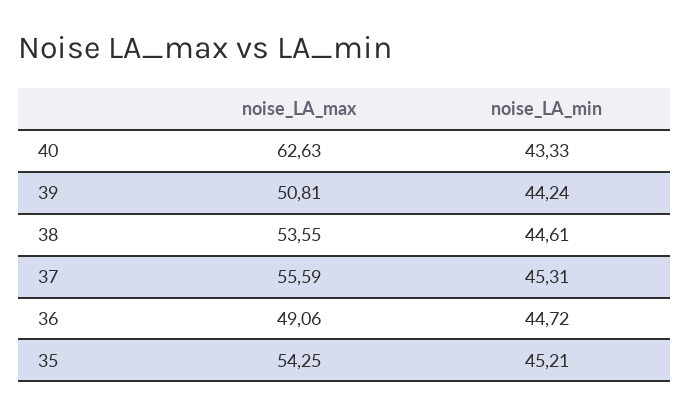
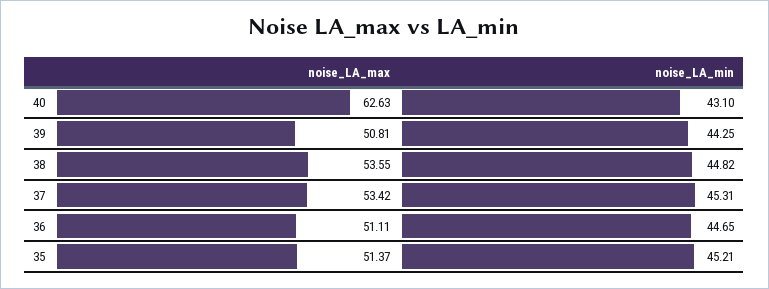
  {
    "noise_LA_max": {
      "40": 62.63,
      "39": 50.81,
      "38": 53.55,
-     "37": 55.59,
+     "37": 53.42,
-     "36": 49.06,
+     "36": 51.11,
-     "35": 54.25
+     "35": 51.37
    },
    "noise_LA_min": {
-     "40": 43.33,
+     "40": 43.1,
-     "39": 44.24,
+     "39": 44.25,
-     "38": 44.61,
+     "38": 44.82,
      "37": 45.31,
-     "36": 44.72,
+     "36": 44.65,
      "35": 45.21
    }
  }

